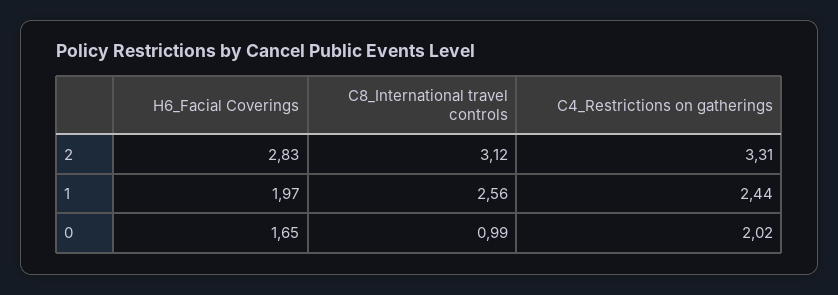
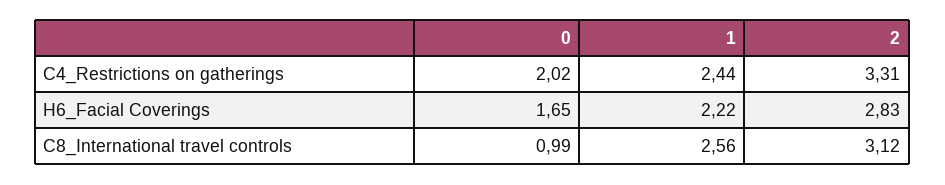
  {
    "H6_Facial Coverings": {
      "2": 2.83,
-     "1": 1.97,
+     "1": 2.22,
      "0": 1.65
    },
    "C8_International travel controls": {
      "2": 3.12,
      "1": 2.56,
      "0": 0.99
    },
    "C4_Restrictions on gatherings": {
      "2": 3.31,
      "1": 2.44,
      "0": 2.02
    }
  }

